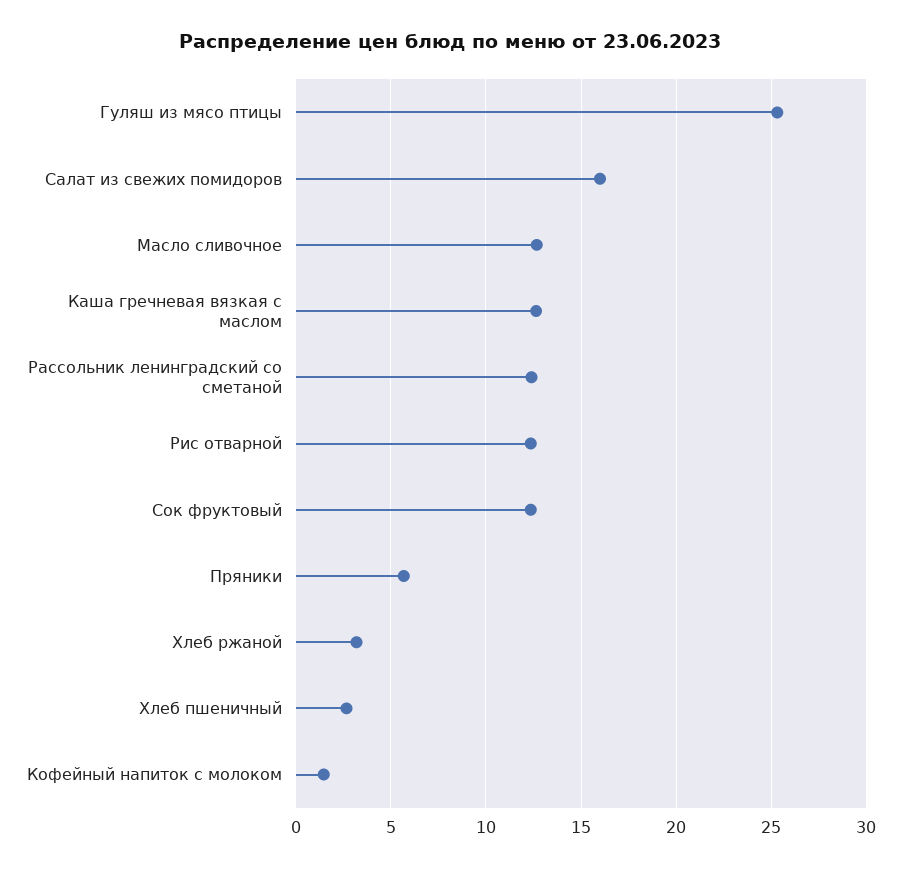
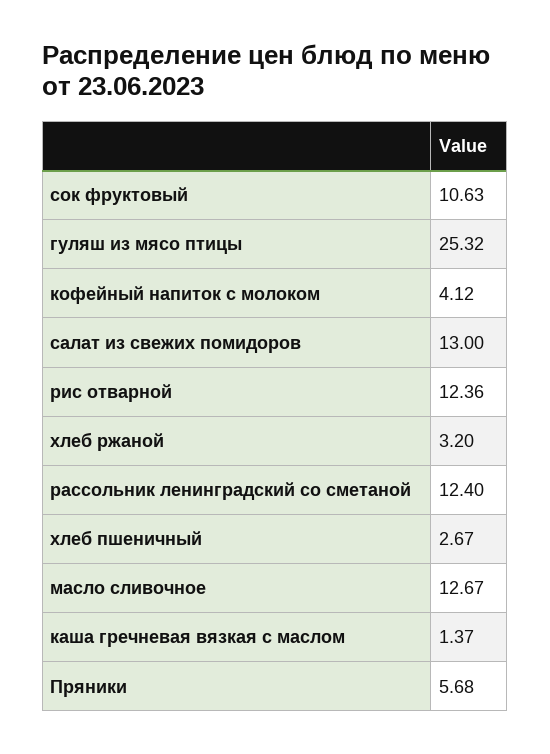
  {
    "Гуляш из мясо птицы": 25.32,
-   "Салат из свежих помидоров": 16,
+   "Салат из свежих помидоров": 13,
    "Масло сливочное": 12.67,
-   "Каша гречневая вязкая с маслом": 12.5,
+   "Каша гречневая вязкая с маслом": 1.37,
    "Рассольник ленинградский со сметаной": 12.4,
    "Рис отварной": 12.36,
-   "Сок фруктовый": 12.5,
+   "Сок фруктовый": 10.63,
    "Пряники": 5.68,
    "Хлеб ржаной": 3.2,
    "Хлеб пшеничный": 2.67,
-   "Кофейный напиток с молоком": 1.5
+   "Кофейный напиток с молоком": 4.12
  }

